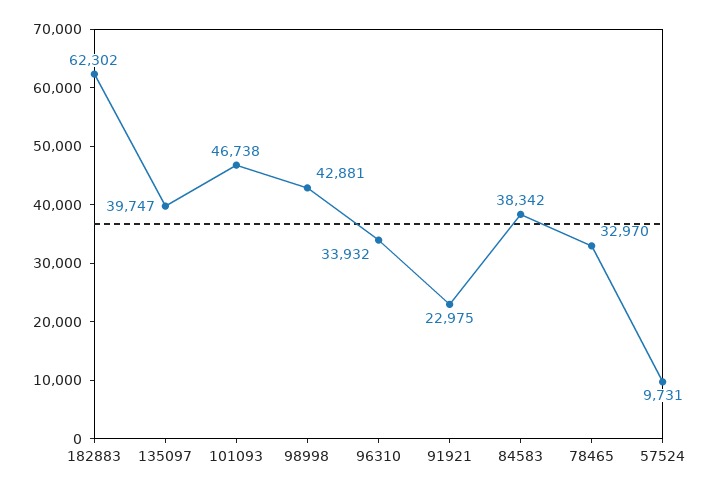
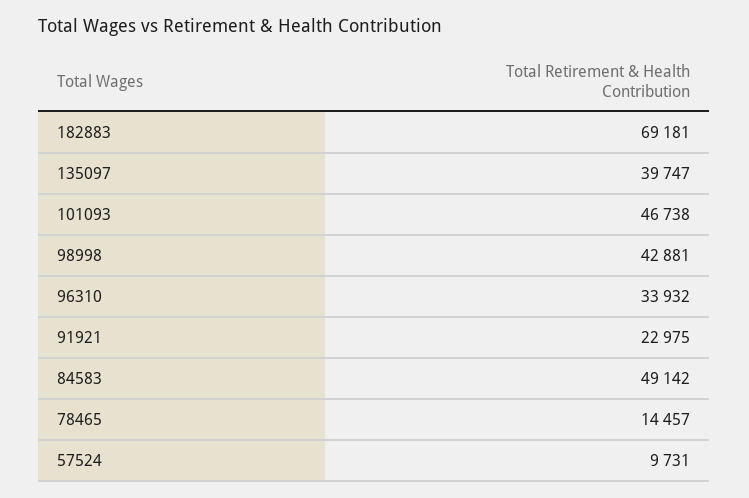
  {
-   "182883": 62302,
+   "182883": 69181,
    "135097": 39747,
    "101093": 46738,
    "98998": 42881,
    "96310": 33932,
    "91921": 22975,
-   "84583": 38342,
+   "84583": 49142,
-   "78465": 32970,
+   "78465": 14457,
    "57524": 9731
  }

